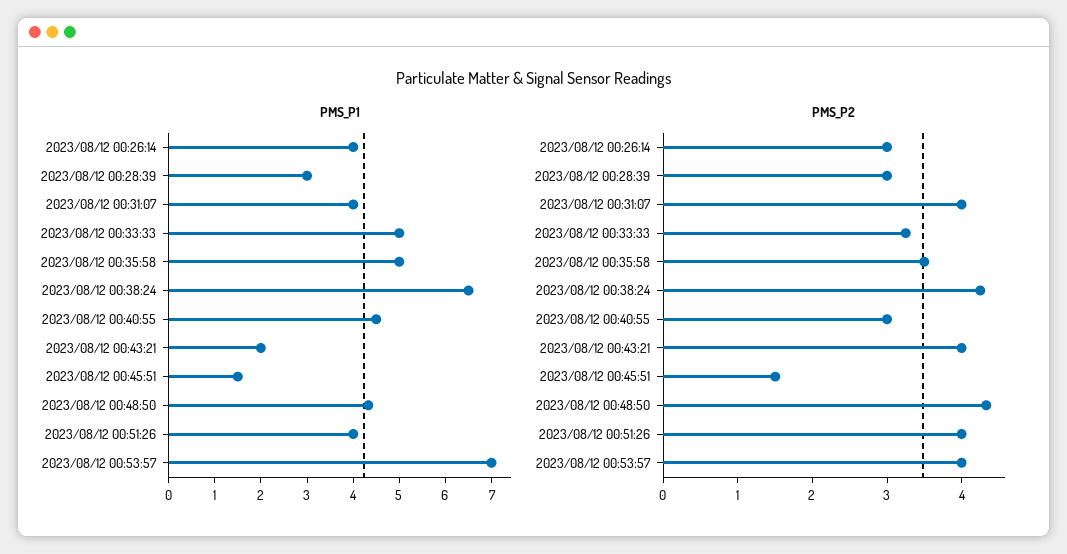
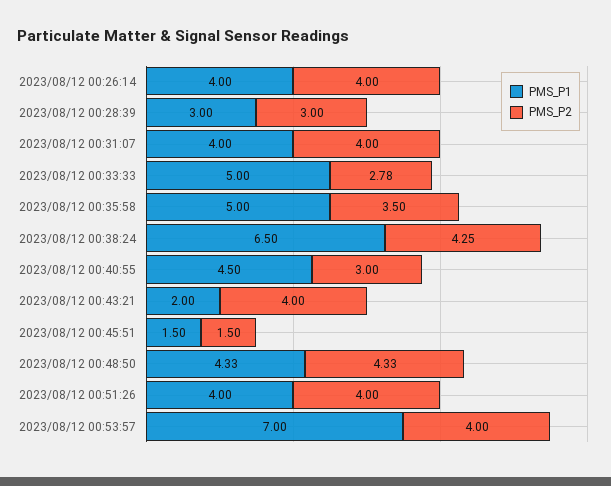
  {
    "PMS_P1": {
      "2023/08/12 00:26:14": 4,
      "2023/08/12 00:28:39": 3,
      "2023/08/12 00:31:07": 4,
      "2023/08/12 00:33:33": 5,
      "2023/08/12 00:35:58": 5,
      "2023/08/12 00:38:24": 6.5,
      "2023/08/12 00:40:55": 4.5,
      "2023/08/12 00:43:21": 2,
      "2023/08/12 00:45:51": 1.5,
      "2023/08/12 00:48:50": 4.33,
      "2023/08/12 00:51:26": 4,
      "2023/08/12 00:53:57": 7
    },
    "PMS_P2": {
-     "2023/08/12 00:26:14": 3,
+     "2023/08/12 00:26:14": 4,
      "2023/08/12 00:28:39": 3,
      "2023/08/12 00:31:07": 4,
-     "2023/08/12 00:33:33": 3.2,
+     "2023/08/12 00:33:33": 2.78,
      "2023/08/12 00:35:58": 3.5,
      "2023/08/12 00:38:24": 4.25,
      "2023/08/12 00:40:55": 3,
      "2023/08/12 00:43:21": 4,
      "2023/08/12 00:45:51": 1.5,
      "2023/08/12 00:48:50": 4.33,
      "2023/08/12 00:51:26": 4,
      "2023/08/12 00:53:57": 4
    }
  }

